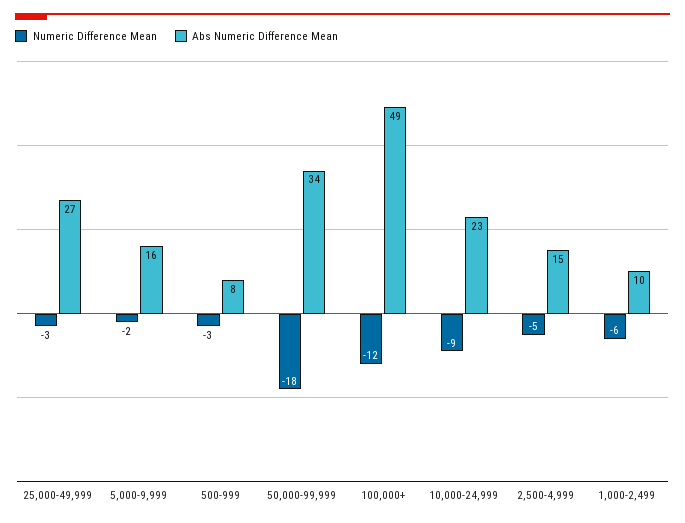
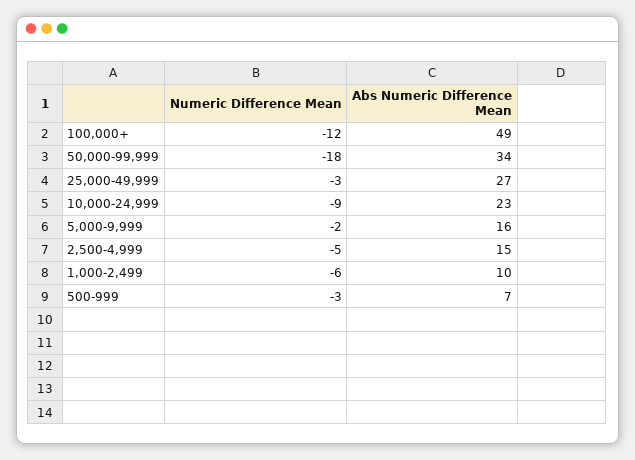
  {
    "Numeric Difference Mean": {
      "25,000-49,999": -3,
      "5,000-9,999": -2,
      "500-999": -3,
      "50,000-99,999": -18,
      "100,000+": -12,
      "10,000-24,999": -9,
      "2,500-4,999": -5,
      "1,000-2,499": -6
    },
    "Abs Numeric Difference Mean": {
      "25,000-49,999": 27,
      "5,000-9,999": 16,
-     "500-999": 8,
+     "500-999": 7,
      "50,000-99,999": 34,
      "100,000+": 49,
      "10,000-24,999": 23,
      "2,500-4,999": 15,
      "1,000-2,499": 10
    }
  }

